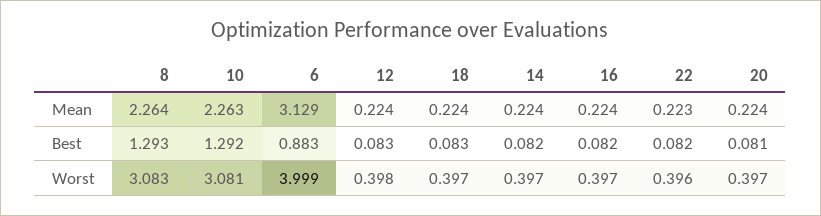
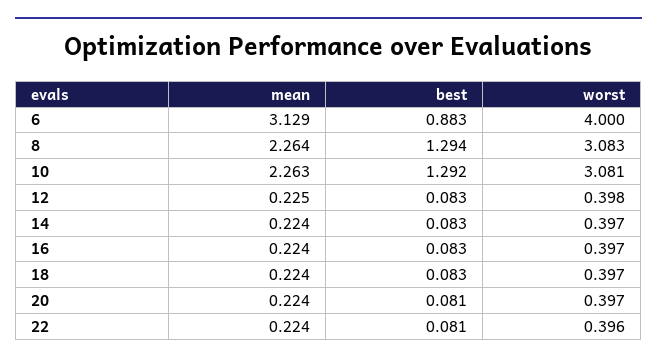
  {
    "8": {
      "Mean": 2.264,
-     "Best": 1.293,
+     "Best": 1.294,
      "Worst": 3.083
    },
    "10": {
      "Mean": 2.263,
      "Best": 1.292,
      "Worst": 3.081
    },
    "6": {
      "Mean": 3.129,
      "Best": 0.883,
-     "Worst": 3.999
+     "Worst": 4
    },
    "12": {
-     "Mean": 0.224,
+     "Mean": 0.225,
      "Best": 0.083,
      "Worst": 0.398
    },
    "18": {
      "Mean": 0.224,
      "Best": 0.083,
      "Worst": 0.397
    },
    "14": {
      "Mean": 0.224,
-     "Best": 0.082,
+     "Best": 0.083,
      "Worst": 0.397
    },
    "16": {
      "Mean": 0.224,
-     "Best": 0.082,
+     "Best": 0.083,
      "Worst": 0.397
    },
    "22": {
-     "Mean": 0.223,
+     "Mean": 0.224,
-     "Best": 0.082,
+     "Best": 0.081,
      "Worst": 0.396
    },
    "20": {
      "Mean": 0.224,
      "Best": 0.081,
      "Worst": 0.397
    }
  }

